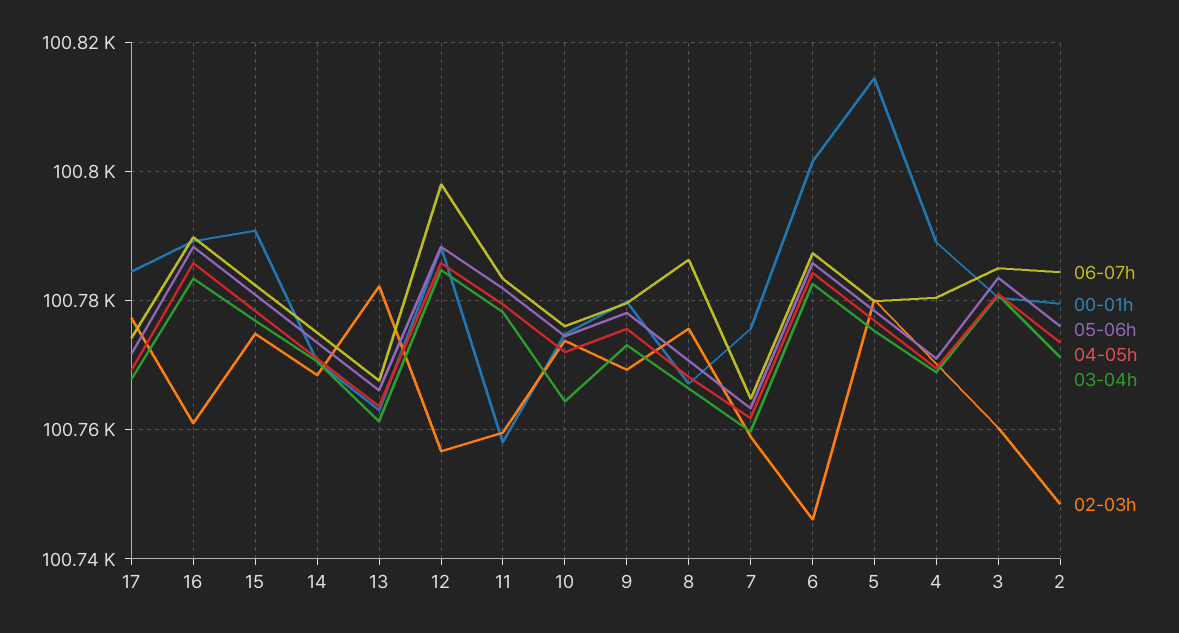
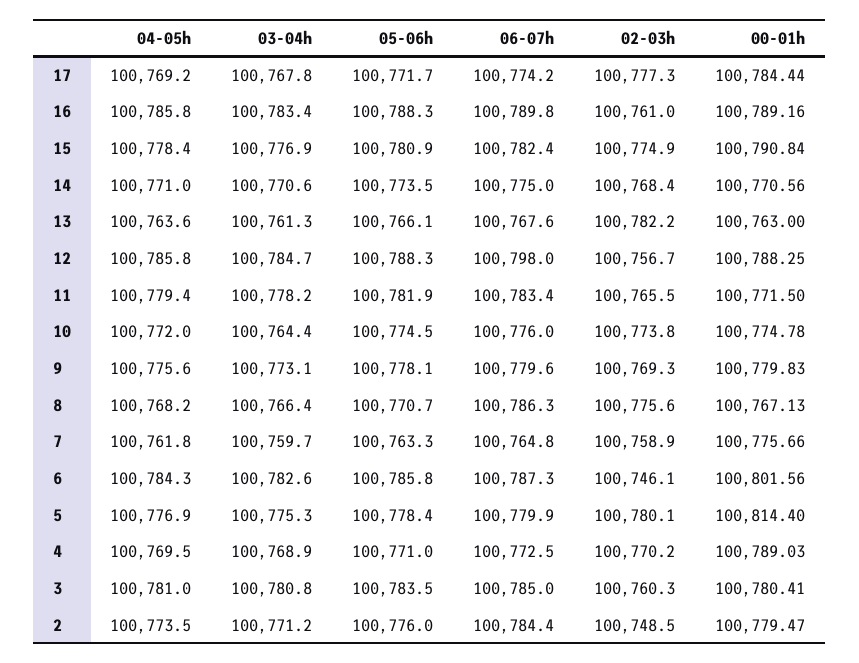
  {
    "06-07h": {
      "17": 100774.2,
      "16": 100789.8,
      "15": 100782.4,
      "14": 100775,
      "13": 100767.6,
      "12": 100798,
      "11": 100783.4,
      "10": 100776,
      "9": 100779.6,
      "8": 100786.3,
      "7": 100764.8,
      "6": 100787.3,
      "5": 100779.9,
-     "4": 100780,
+     "4": 100772.5,
      "3": 100785,
      "2": 100784.4
    },
    "00-01h": {
      "17": 100784.44,
      "16": 100789.16,
      "15": 100790.84,
      "14": 100770.56,
      "13": 100763,
      "12": 100788.25,
-     "11": 100758,
+     "11": 100771.5,
      "10": 100774.78,
      "9": 100779.83,
      "8": 100767.13,
      "7": 100775.66,
      "6": 100801.56,
      "5": 100814.4,
      "4": 100789.03,
      "3": 100780.41,
      "2": 100779.47
    },
    "05-06h": {
      "17": 100771.7,
      "16": 100788.3,
      "15": 100780.9,
      "14": 100773.5,
      "13": 100766.1,
      "12": 100788.3,
      "11": 100781.9,
      "10": 100774.5,
      "9": 100778.1,
      "8": 100770.7,
      "7": 100763.3,
      "6": 100785.8,
      "5": 100778.4,
      "4": 100771,
      "3": 100783.5,
      "2": 100776
    },
    "04-05h": {
      "17": 100769.2,
      "16": 100785.8,
      "15": 100778.4,
      "14": 100771,
      "13": 100763.6,
      "12": 100785.8,
      "11": 100779.4,
      "10": 100772,
      "9": 100775.6,
      "8": 100768.2,
      "7": 100761.8,
      "6": 100784.3,
      "5": 100776.9,
      "4": 100769.5,
      "3": 100781,
      "2": 100773.5
    },
    "03-04h": {
      "17": 100767.8,
      "16": 100783.4,
      "15": 100776.9,
      "14": 100770.6,
      "13": 100761.3,
      "12": 100784.7,
      "11": 100778.2,
      "10": 100764.4,
      "9": 100773.1,
      "8": 100766.4,
      "7": 100759.7,
      "6": 100782.6,
      "5": 100775.3,
      "4": 100768.9,
      "3": 100780.8,
      "2": 100771.2
    },
    "02-03h": {
      "17": 100777.3,
      "16": 100761,
      "15": 100774.9,
      "14": 100768.4,
      "13": 100782.2,
      "12": 100756.7,
-     "11": 100760,
+     "11": 100765.5,
      "10": 100773.8,
      "9": 100769.3,
      "8": 100775.6,
      "7": 100758.9,
      "6": 100746.1,
      "5": 100780.1,
      "4": 100770.2,
      "3": 100760.3,
      "2": 100748.5
    }
  }

